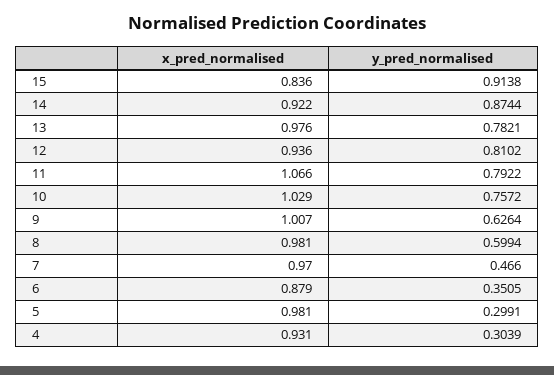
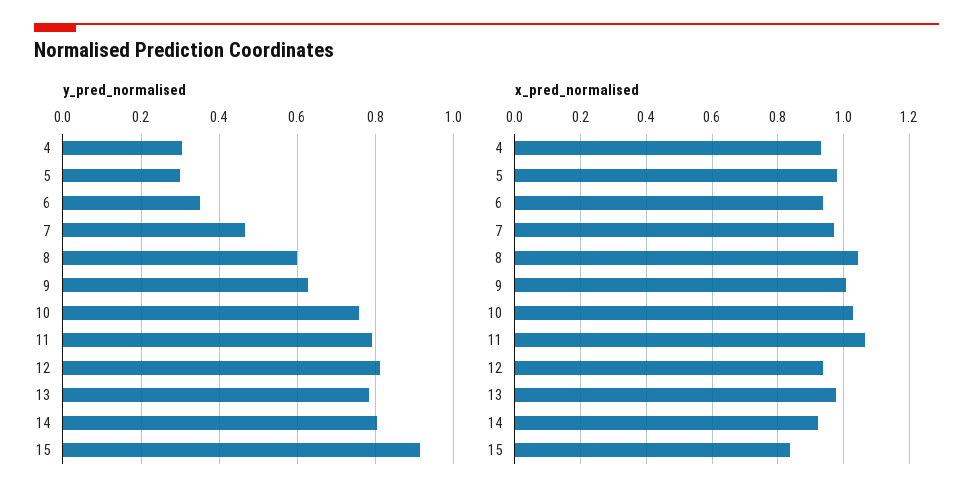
  {
    "x_pred_normalised": {
      "15": 0.836,
      "14": 0.922,
      "13": 0.976,
      "12": 0.936,
      "11": 1.066,
      "10": 1.029,
      "9": 1.007,
-     "8": 0.981,
+     "8": 1.04,
      "7": 0.97,
-     "6": 0.879,
+     "6": 0.94,
      "5": 0.981,
      "4": 0.931
    },
    "y_pred_normalised": {
      "15": 0.9138,
-     "14": 0.8744,
+     "14": 0.8,
      "13": 0.7821,
      "12": 0.8102,
      "11": 0.7922,
      "10": 0.7572,
      "9": 0.6264,
      "8": 0.5994,
      "7": 0.466,
      "6": 0.3505,
      "5": 0.2991,
      "4": 0.3039
    }
  }

